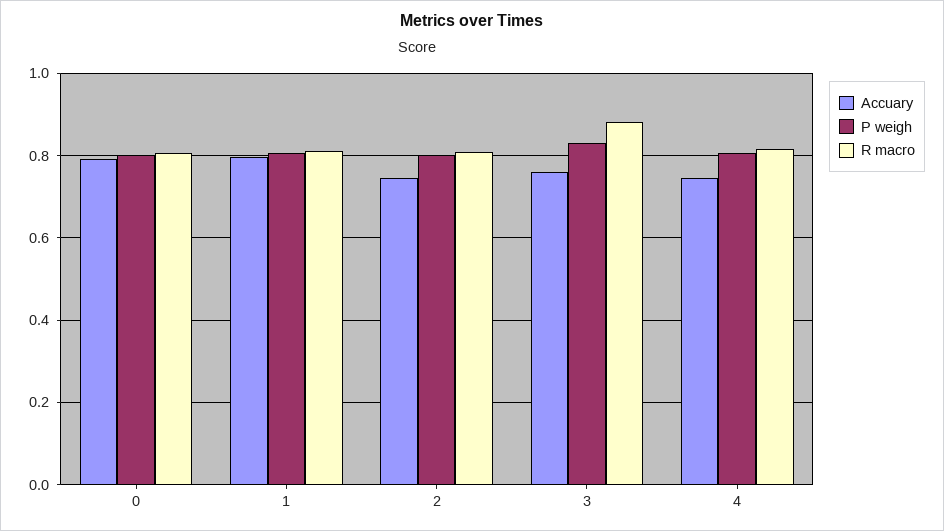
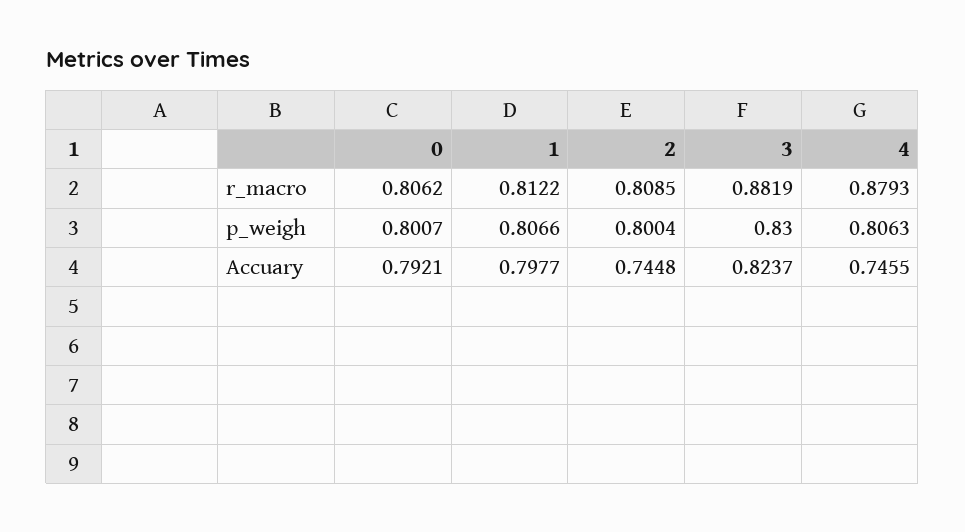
  {
    "Accuary": {
      "0": 0.7921,
      "1": 0.7977,
      "2": 0.7448,
-     "3": 0.76,
+     "3": 0.8237,
      "4": 0.7455
    },
    "P weigh": {
      "0": 0.8007,
      "1": 0.8066,
      "2": 0.8004,
      "3": 0.83,
      "4": 0.8063
    },
    "R macro": {
      "0": 0.8062,
      "1": 0.8122,
      "2": 0.8085,
      "3": 0.8819,
-     "4": 0.82
+     "4": 0.8793
    }
  }

